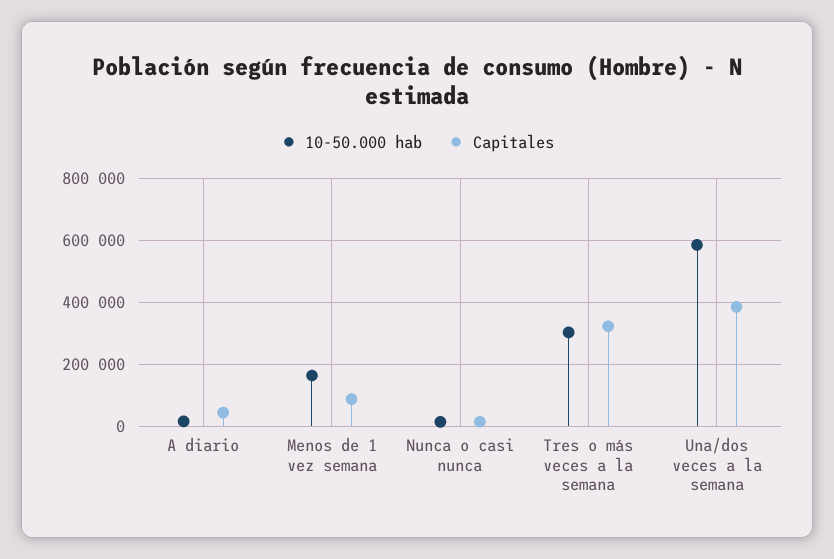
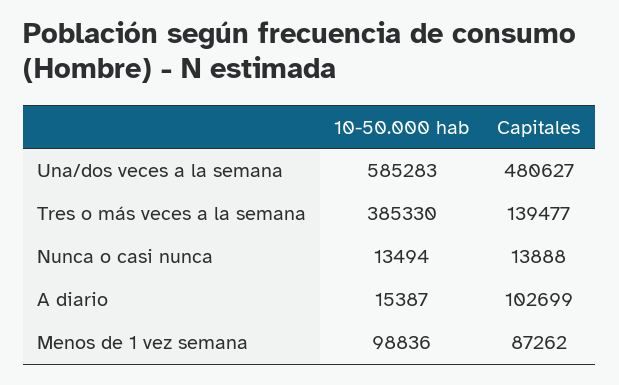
  {
    "10-50.000 hab": {
      "A diario": 15387,
-     "Menos de 1 vez semana": 160000,
+     "Menos de 1 vez semana": 98836,
      "Nunca o casi nunca": 13494,
-     "Tres o más veces a la semana": 300000,
+     "Tres o más veces a la semana": 385330,
      "Una/dos veces a la semana": 585283
    },
    "Capitales": {
-     "A diario": 40000,
+     "A diario": 102699,
      "Menos de 1 vez semana": 87262,
      "Nunca o casi nunca": 13888,
-     "Tres o más veces a la semana": 320000,
+     "Tres o más veces a la semana": 139477,
-     "Una/dos veces a la semana": 380000
+     "Una/dos veces a la semana": 480627
    }
  }

